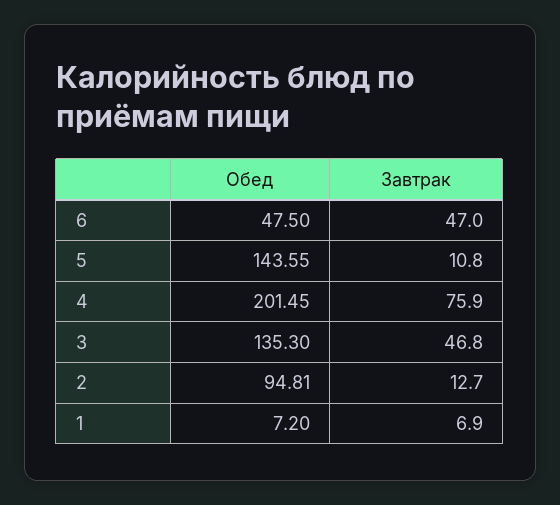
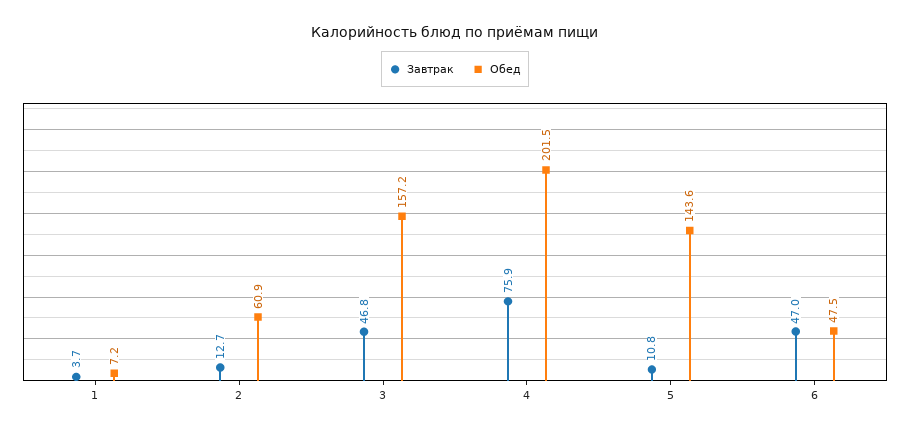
  {
    "Обед": {
      "6": 47.5,
      "5": 143.55,
      "4": 201.45,
-     "3": 135.3,
+     "3": 157.2,
-     "2": 94.81,
+     "2": 60.9,
      "1": 7.2
    },
    "Завтрак": {
      "6": 47,
      "5": 10.8,
      "4": 75.9,
      "3": 46.8,
      "2": 12.7,
-     "1": 6.9
+     "1": 3.7
    }
  }

